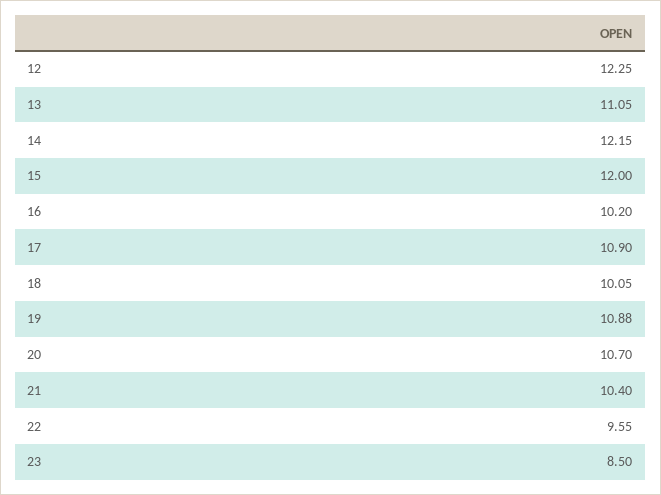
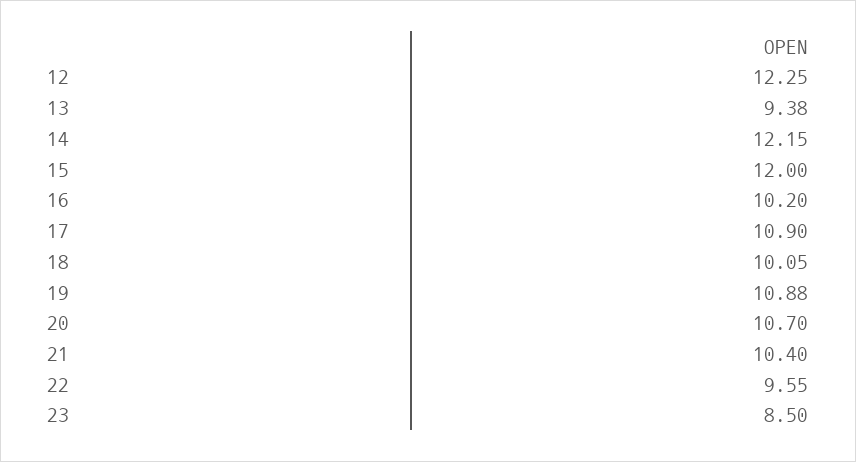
  {
    "12": 12.25,
-   "13": 11.05,
+   "13": 9.38,
    "14": 12.15,
    "15": 12,
    "16": 10.2,
    "17": 10.9,
    "18": 10.05,
    "19": 10.88,
    "20": 10.7,
    "21": 10.4,
    "22": 9.55,
    "23": 8.5
  }

